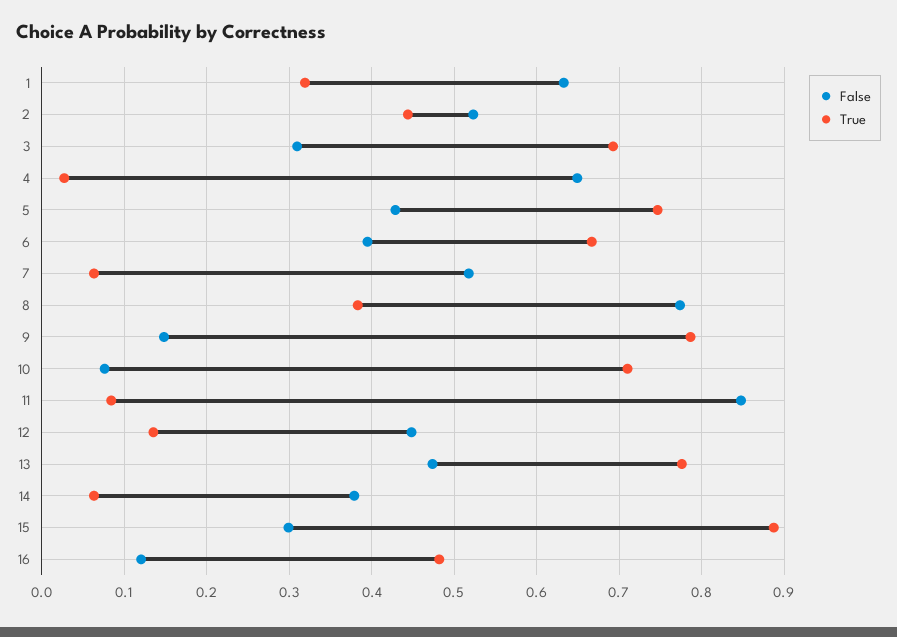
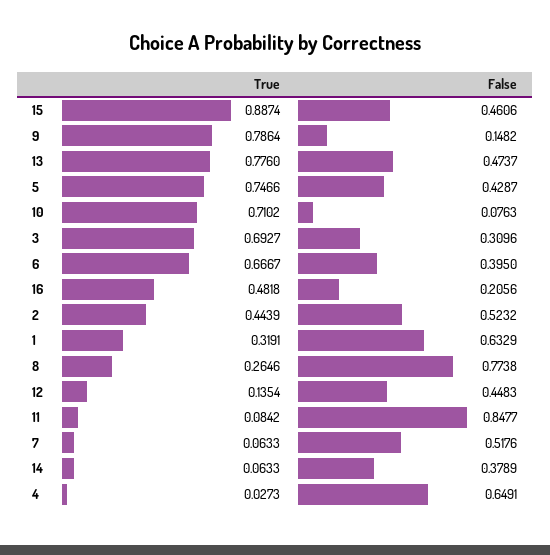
  {
    "False": {
      "1": 0.6329,
      "2": 0.5232,
      "3": 0.3096,
      "4": 0.6491,
      "5": 0.4287,
      "6": 0.395,
      "7": 0.5176,
      "8": 0.7738,
      "9": 0.1482,
      "10": 0.0763,
      "11": 0.8477,
      "12": 0.4483,
      "13": 0.4737,
      "14": 0.3789,
-     "15": 0.3,
+     "15": 0.4606,
-     "16": 0.12
+     "16": 0.2056
    },
    "True": {
      "1": 0.3191,
      "2": 0.4439,
      "3": 0.6927,
      "4": 0.0273,
      "5": 0.7466,
      "6": 0.6667,
      "7": 0.0633,
-     "8": 0.38,
+     "8": 0.2646,
      "9": 0.7864,
      "10": 0.7102,
      "11": 0.0842,
      "12": 0.1354,
      "13": 0.776,
      "14": 0.0633,
      "15": 0.8874,
      "16": 0.4818
    }
  }

